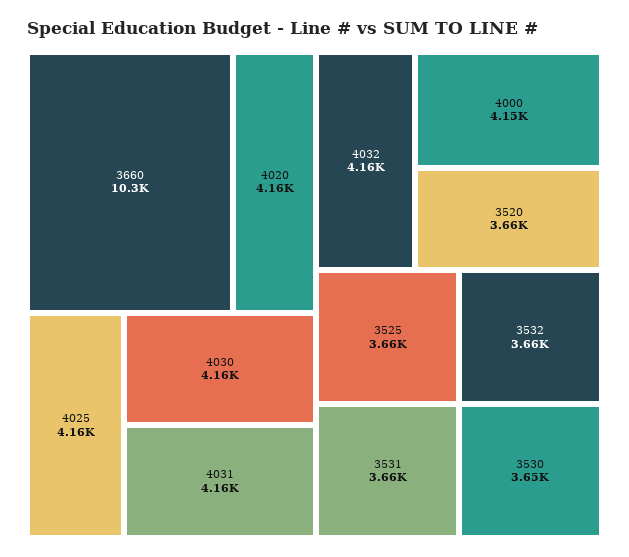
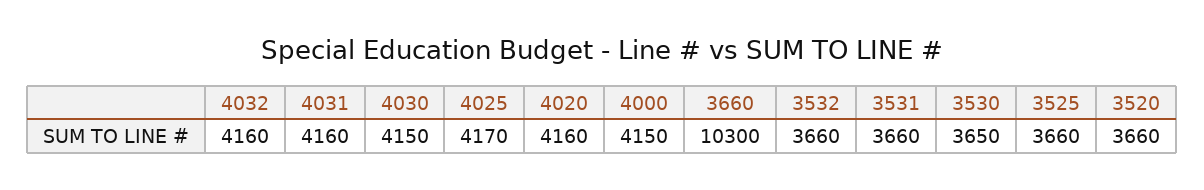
  {
    "3660": 10300,
    "4020": 4160,
-   "4025": 4160,
+   "4025": 4170,
-   "4030": 4160,
+   "4030": 4150,
    "4031": 4160,
    "4032": 4160,
    "4000": 4150,
    "3520": 3660,
    "3525": 3660,
    "3531": 3660,
    "3532": 3660,
    "3530": 3650
  }

